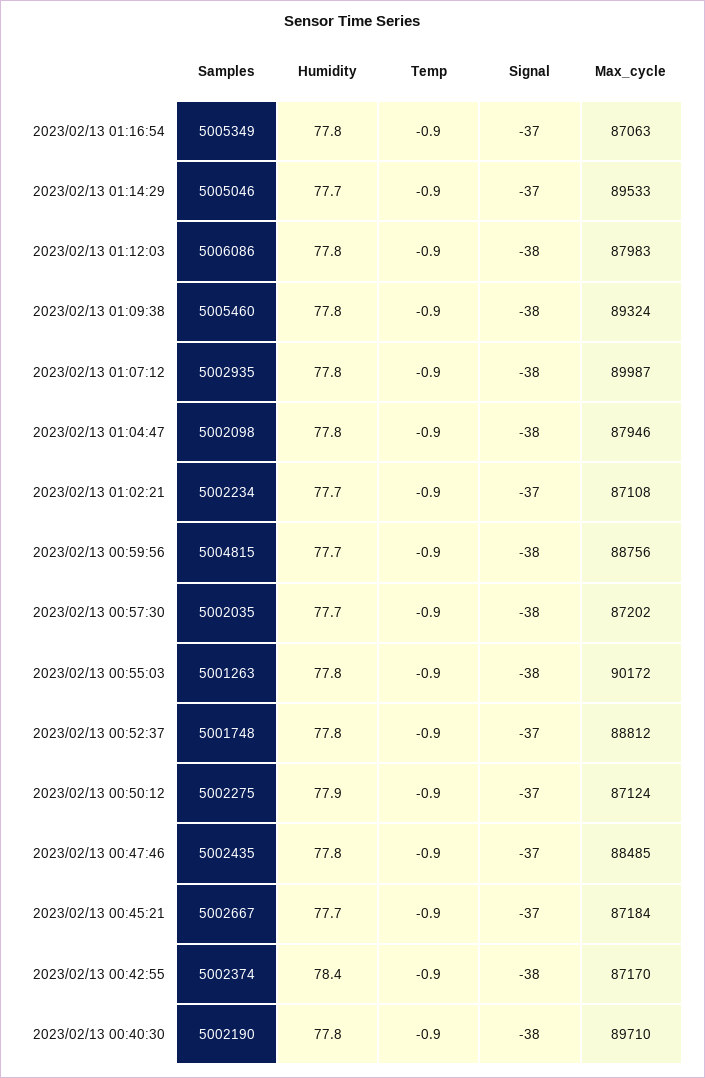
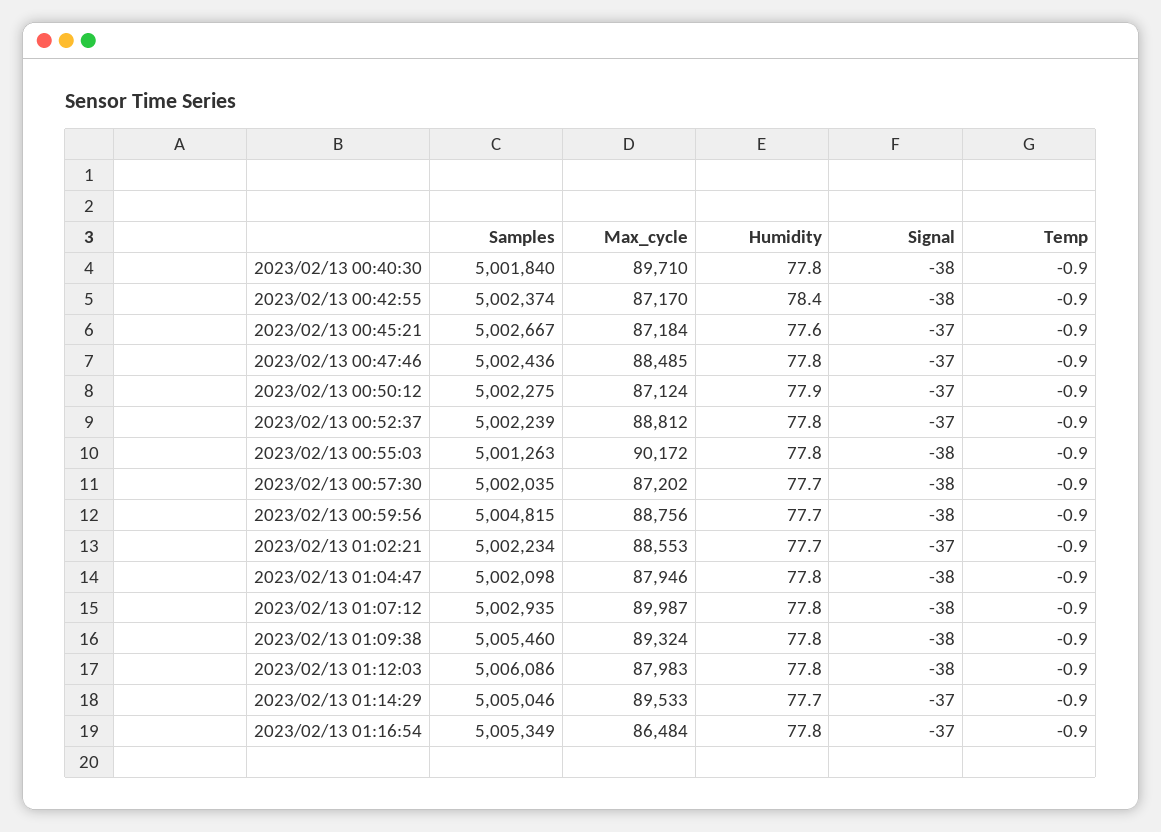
  {
    "Samples": {
      "2023/02/13 01:16:54": 5005349,
      "2023/02/13 01:14:29": 5005046,
      "2023/02/13 01:12:03": 5006086,
      "2023/02/13 01:09:38": 5005460,
      "2023/02/13 01:07:12": 5002935,
      "2023/02/13 01:04:47": 5002098,
      "2023/02/13 01:02:21": 5002234,
      "2023/02/13 00:59:56": 5004815,
      "2023/02/13 00:57:30": 5002035,
      "2023/02/13 00:55:03": 5001263,
-     "2023/02/13 00:52:37": 5001748,
+     "2023/02/13 00:52:37": 5002239,
      "2023/02/13 00:50:12": 5002275,
-     "2023/02/13 00:47:46": 5002435,
+     "2023/02/13 00:47:46": 5002436,
      "2023/02/13 00:45:21": 5002667,
      "2023/02/13 00:42:55": 5002374,
-     "2023/02/13 00:40:30": 5002190
+     "2023/02/13 00:40:30": 5001840
    },
    "Humidity": {
      "2023/02/13 01:16:54": 77.8,
      "2023/02/13 01:14:29": 77.7,
      "2023/02/13 01:12:03": 77.8,
      "2023/02/13 01:09:38": 77.8,
      "2023/02/13 01:07:12": 77.8,
      "2023/02/13 01:04:47": 77.8,
      "2023/02/13 01:02:21": 77.7,
      "2023/02/13 00:59:56": 77.7,
      "2023/02/13 00:57:30": 77.7,
      "2023/02/13 00:55:03": 77.8,
      "2023/02/13 00:52:37": 77.8,
      "2023/02/13 00:50:12": 77.9,
      "2023/02/13 00:47:46": 77.8,
-     "2023/02/13 00:45:21": 77.7,
+     "2023/02/13 00:45:21": 77.6,
      "2023/02/13 00:42:55": 78.4,
      "2023/02/13 00:40:30": 77.8
    },
    "Temp": {
      "2023/02/13 01:16:54": -0.9,
      "2023/02/13 01:14:29": -0.9,
      "2023/02/13 01:12:03": -0.9,
      "2023/02/13 01:09:38": -0.9,
      "2023/02/13 01:07:12": -0.9,
      "2023/02/13 01:04:47": -0.9,
      "2023/02/13 01:02:21": -0.9,
      "2023/02/13 00:59:56": -0.9,
      "2023/02/13 00:57:30": -0.9,
      "2023/02/13 00:55:03": -0.9,
      "2023/02/13 00:52:37": -0.9,
      "2023/02/13 00:50:12": -0.9,
      "2023/02/13 00:47:46": -0.9,
      "2023/02/13 00:45:21": -0.9,
      "2023/02/13 00:42:55": -0.9,
      "2023/02/13 00:40:30": -0.9
    },
    "Signal": {
      "2023/02/13 01:16:54": -37,
      "2023/02/13 01:14:29": -37,
      "2023/02/13 01:12:03": -38,
      "2023/02/13 01:09:38": -38,
      "2023/02/13 01:07:12": -38,
      "2023/02/13 01:04:47": -38,
      "2023/02/13 01:02:21": -37,
      "2023/02/13 00:59:56": -38,
      "2023/02/13 00:57:30": -38,
      "2023/02/13 00:55:03": -38,
      "2023/02/13 00:52:37": -37,
      "2023/02/13 00:50:12": -37,
      "2023/02/13 00:47:46": -37,
      "2023/02/13 00:45:21": -37,
      "2023/02/13 00:42:55": -38,
      "2023/02/13 00:40:30": -38
    },
    "Max_cycle": {
-     "2023/02/13 01:16:54": 87063,
+     "2023/02/13 01:16:54": 86484,
      "2023/02/13 01:14:29": 89533,
      "2023/02/13 01:12:03": 87983,
      "2023/02/13 01:09:38": 89324,
      "2023/02/13 01:07:12": 89987,
      "2023/02/13 01:04:47": 87946,
-     "2023/02/13 01:02:21": 87108,
+     "2023/02/13 01:02:21": 88553,
      "2023/02/13 00:59:56": 88756,
      "2023/02/13 00:57:30": 87202,
      "2023/02/13 00:55:03": 90172,
      "2023/02/13 00:52:37": 88812,
      "2023/02/13 00:50:12": 87124,
      "2023/02/13 00:47:46": 88485,
      "2023/02/13 00:45:21": 87184,
      "2023/02/13 00:42:55": 87170,
      "2023/02/13 00:40:30": 89710
    }
  }

